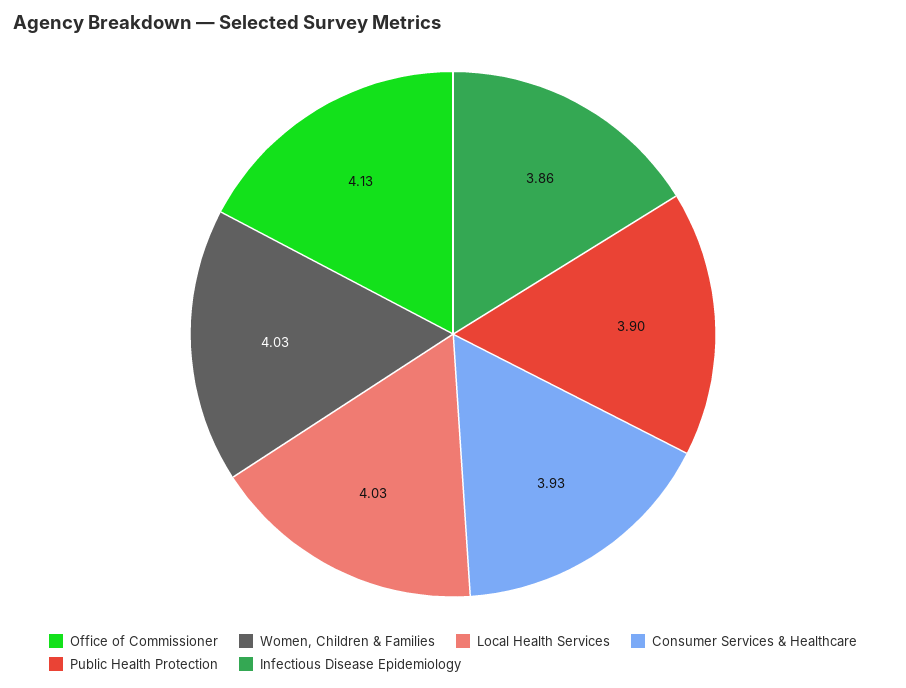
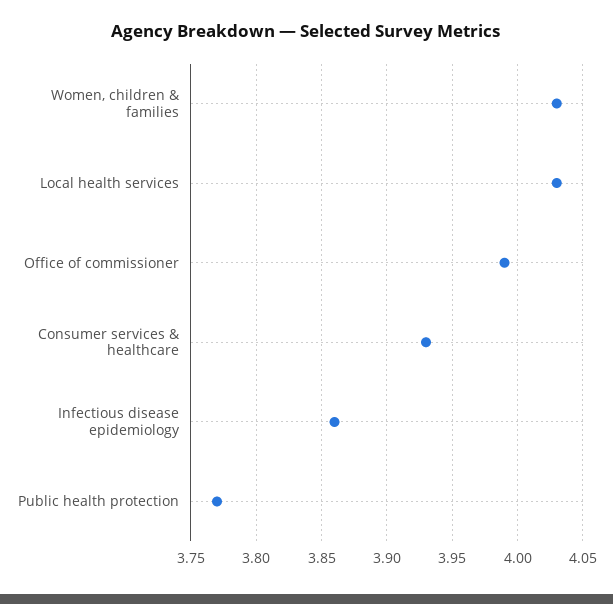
  {
-   "Office of Commissioner": 4.13,
+   "Office of Commissioner": 3.99,
    "Women, Children & Families": 4.03,
    "Local Health Services": 4.03,
    "Consumer Services & Healthcare": 3.93,
-   "Public Health Protection": 3.9,
+   "Public Health Protection": 3.77,
    "Infectious Disease Epidemiology": 3.86
  }

